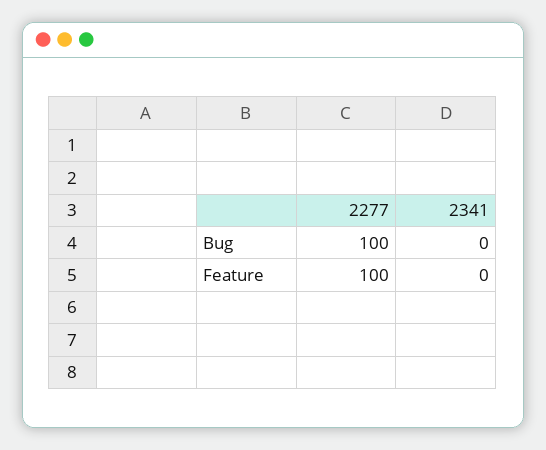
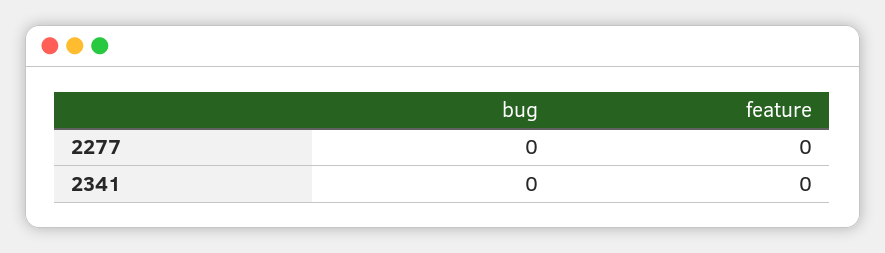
  {
    "2277": {
-     "Bug": 100,
+     "Bug": 0,
-     "Feature": 100
+     "Feature": 0
    },
    "2341": {
      "Bug": 0,
      "Feature": 0
    }
  }

